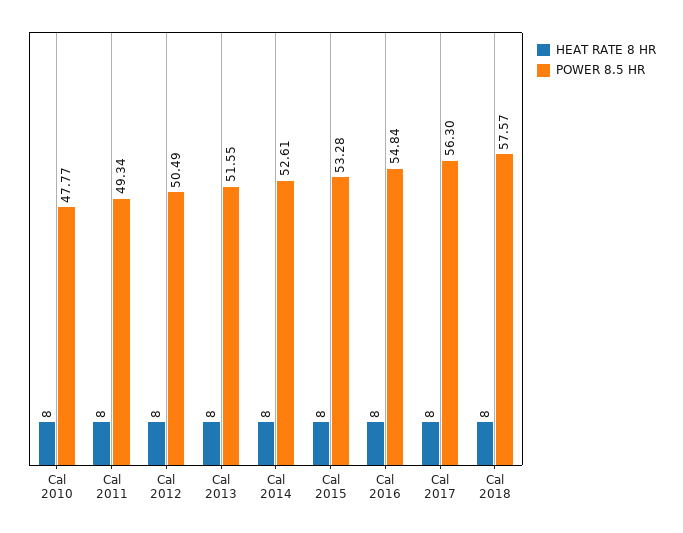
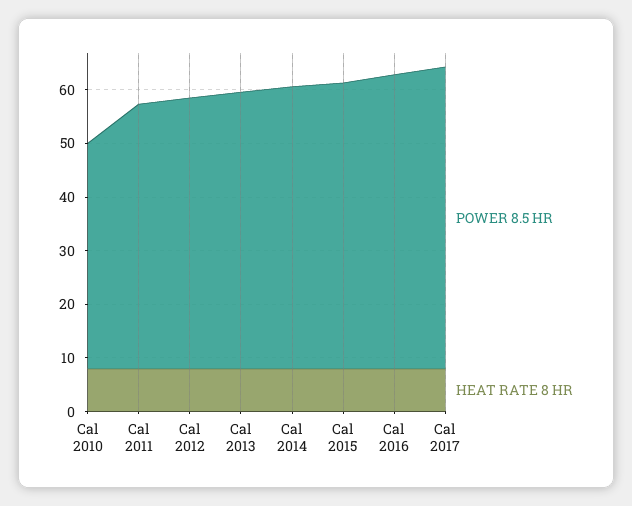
  {
    "HEAT RATE 8 HR": {
      "Cal 2010": 8,
      "Cal 2011": 8,
      "Cal 2012": 8,
      "Cal 2013": 8,
      "Cal 2014": 8,
      "Cal 2015": 8,
      "Cal 2016": 8,
-     "Cal 2017": 8,
+     "Cal 2017": 8
-     "Cal 2018": 8
    },
    "POWER 8.5 HR": {
-     "Cal 2010": 47.77,
+     "Cal 2010": 42,
      "Cal 2011": 49.34,
      "Cal 2012": 50.49,
      "Cal 2013": 51.55,
      "Cal 2014": 52.61,
      "Cal 2015": 53.28,
      "Cal 2016": 54.84,
-     "Cal 2017": 56.3,
+     "Cal 2017": 56.3
-     "Cal 2018": 57.57
    }
  }

